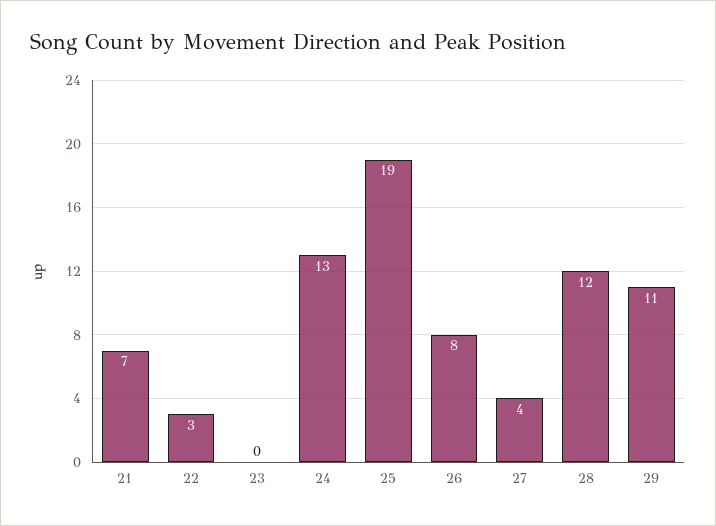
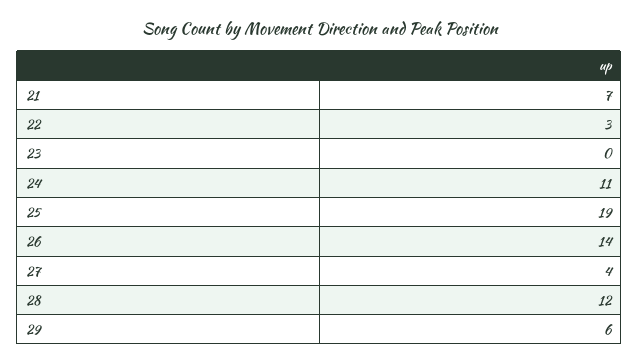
  {
    "21": 7,
    "22": 3,
    "23": 0,
-   "24": 13,
+   "24": 11,
    "25": 19,
-   "26": 8,
+   "26": 14,
    "27": 4,
    "28": 12,
-   "29": 11
+   "29": 6
  }

